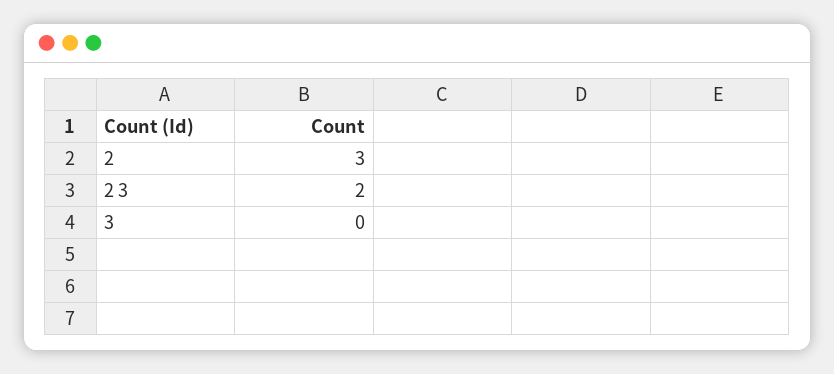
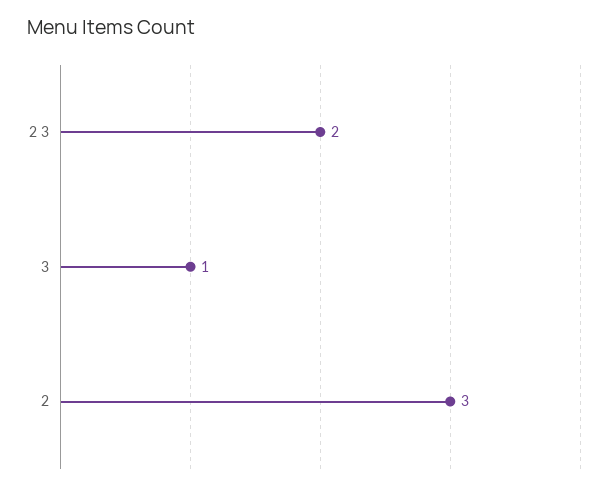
  {
    "2": 3,
    "2 3": 2,
-   "3": 0
+   "3": 1
  }

